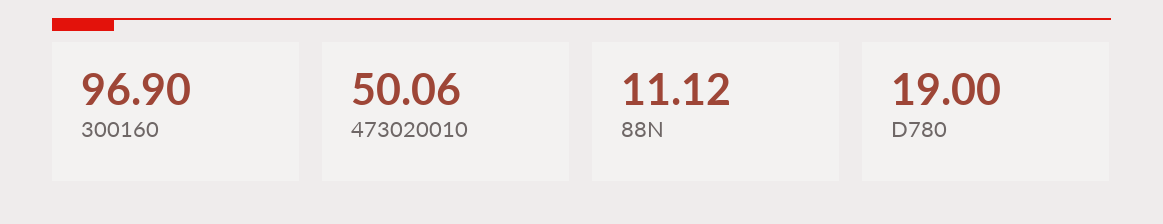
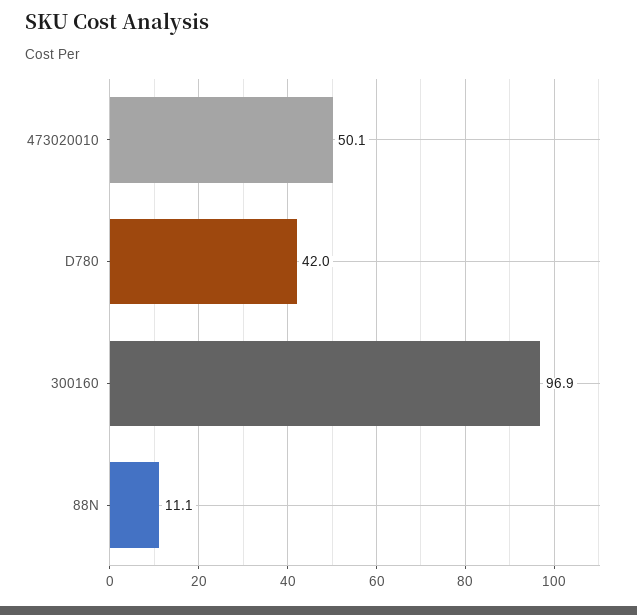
  {
    "300160": 96.9,
    "473020010": 50.06,
    "88N": 11.12,
-   "D780": 19
+   "D780": 42
  }

